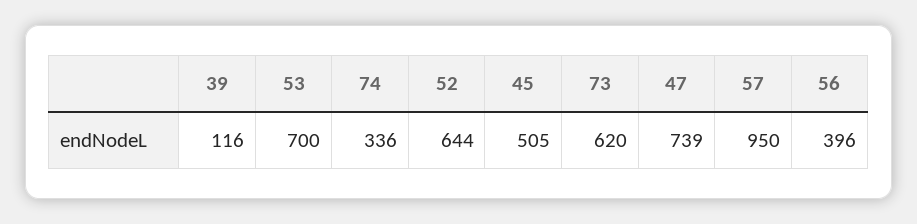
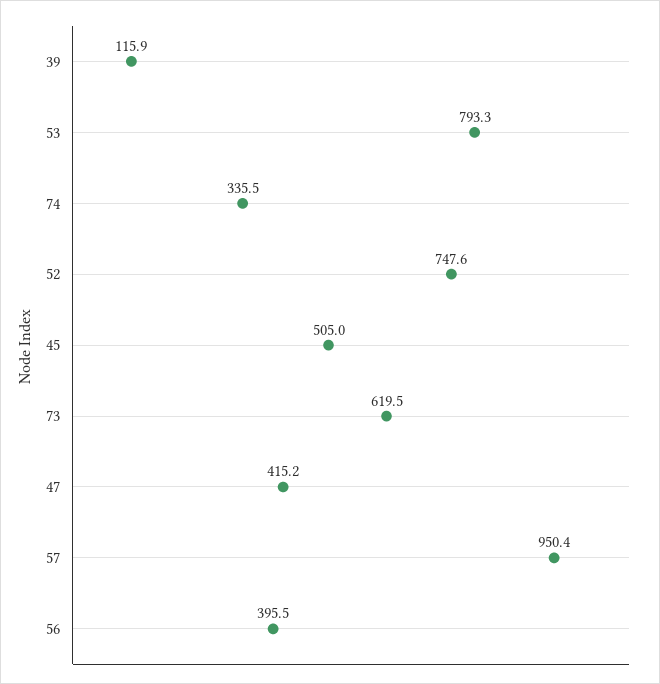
  {
    "39": 115.9,
-   "53": 700,
+   "53": 793.3,
    "74": 335.5,
-   "52": 644,
+   "52": 747.6,
    "45": 505,
    "73": 619.5,
-   "47": 739,
+   "47": 415.2,
    "57": 950.4,
    "56": 395.5
  }

